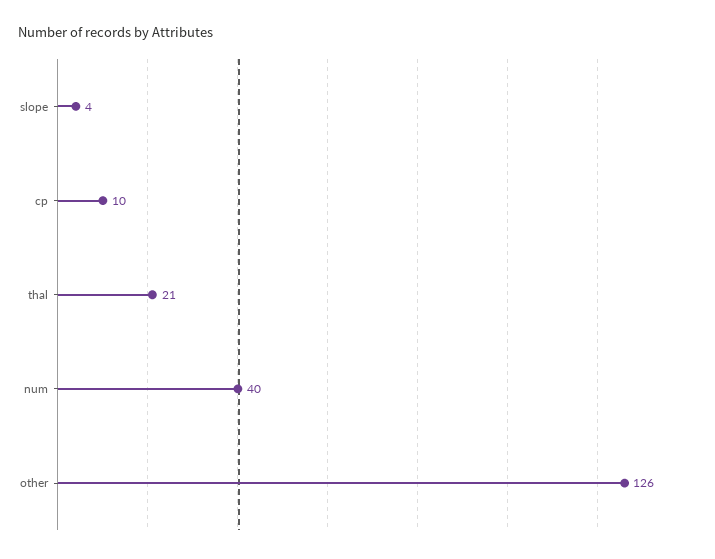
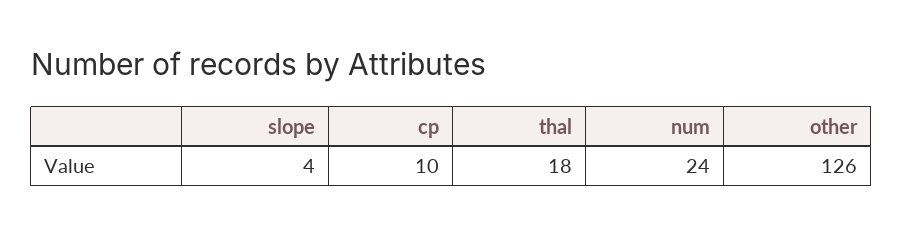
  {
    "slope": 4,
    "cp": 10,
-   "thal": 21,
+   "thal": 18,
-   "num": 40,
+   "num": 24,
    "other": 126
  }

